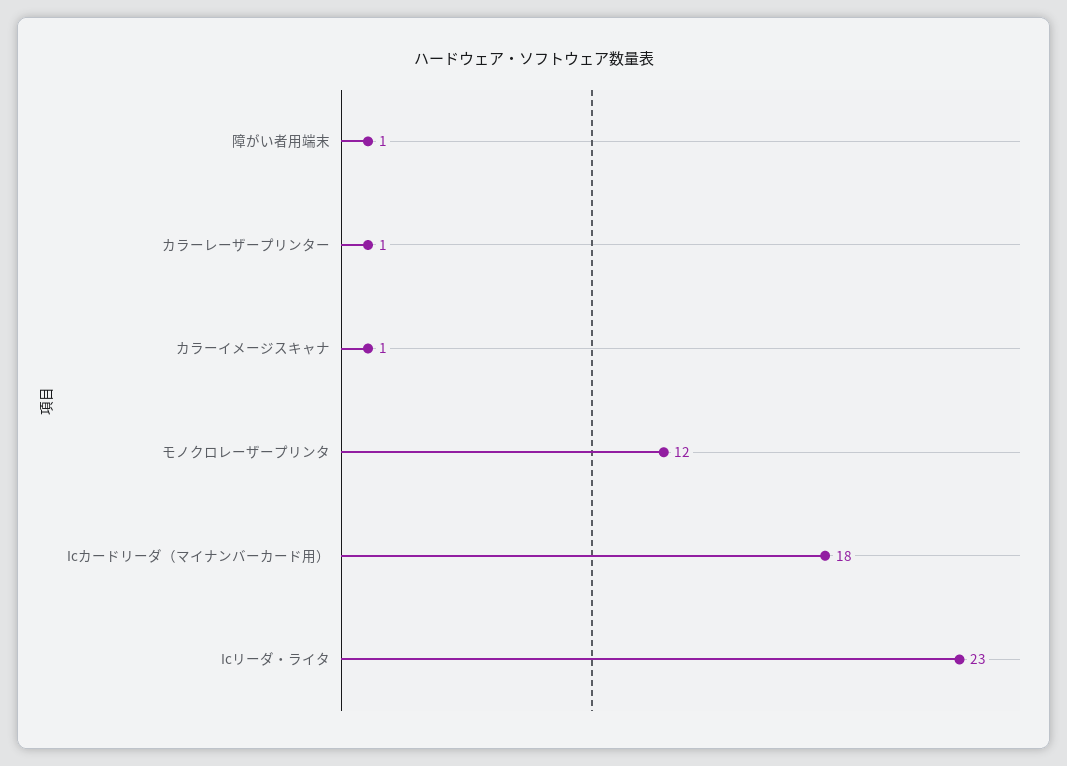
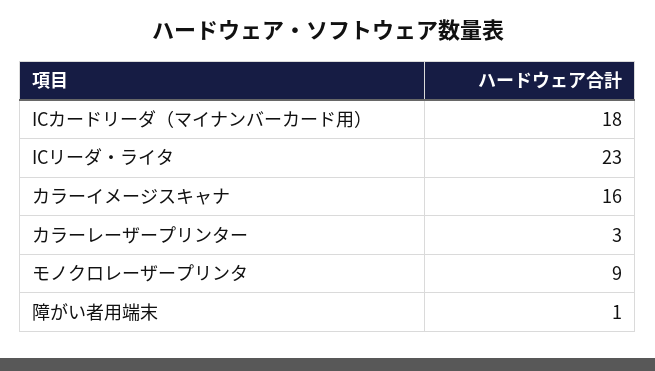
  {
    "障がい者用端末": 1,
-   "カラーレーザープリンター": 1,
+   "カラーレーザープリンター": 3,
-   "カラーイメージスキャナ": 1,
+   "カラーイメージスキャナ": 16,
-   "モノクロレーザープリンタ": 12,
+   "モノクロレーザープリンタ": 9,
    "Icカードリーダ（マイナンバーカード用）": 18,
    "Icリーダ・ライタ": 23
  }

